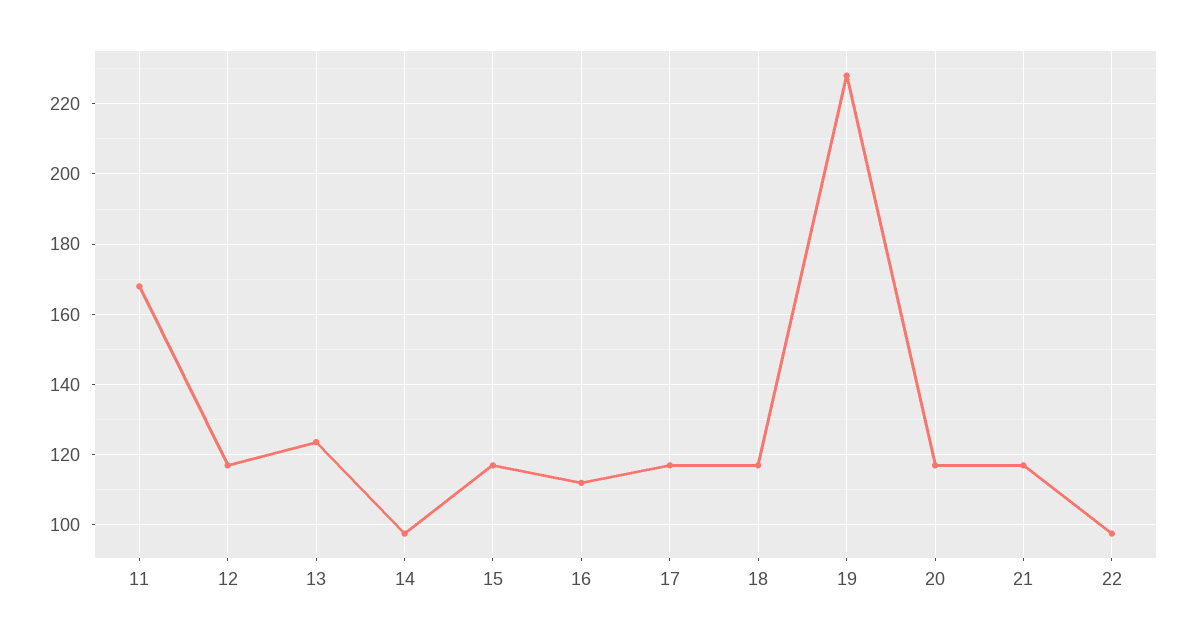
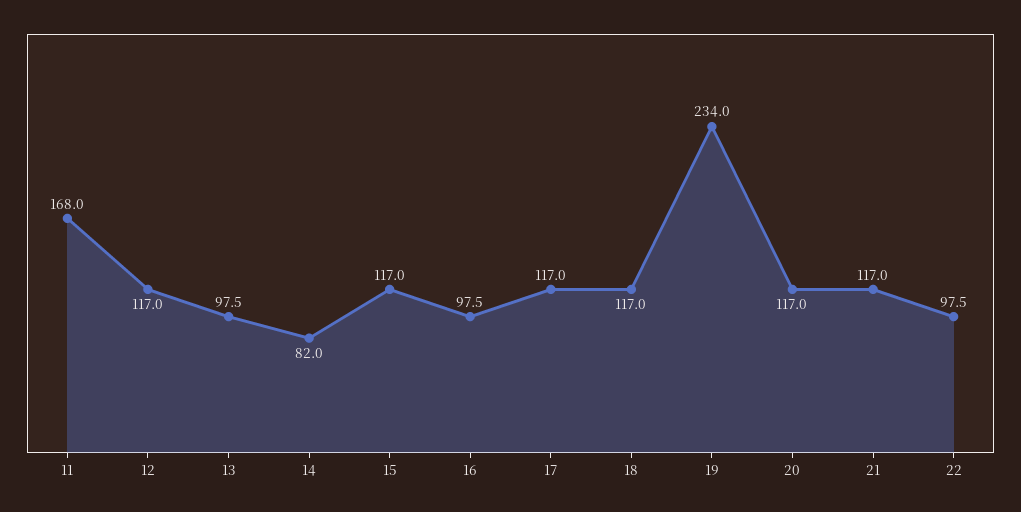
  {
    "11": 168,
    "12": 117,
-   "13": 124,
+   "13": 97.5,
-   "14": 98,
+   "14": 82,
    "15": 117,
-   "16": 112,
+   "16": 97.5,
    "17": 117,
    "18": 117,
-   "19": 228,
+   "19": 234,
    "20": 117,
    "21": 117,
    "22": 97.5
  }

